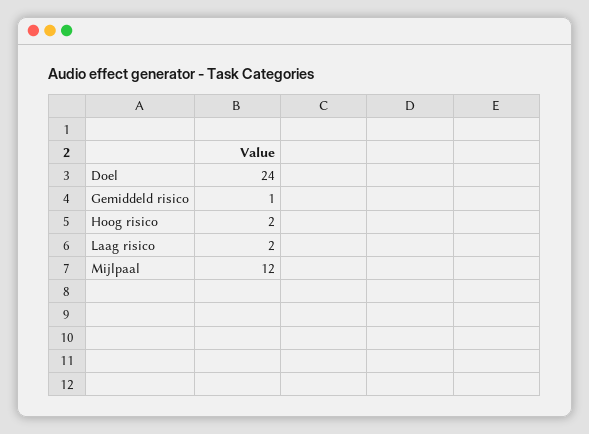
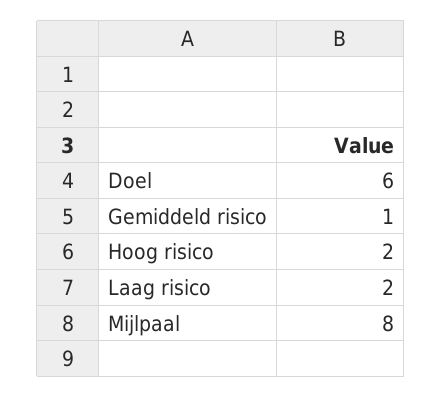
  {
-   "Doel": 24,
+   "Doel": 6,
    "Gemiddeld risico": 1,
    "Hoog risico": 2,
    "Laag risico": 2,
-   "Mijlpaal": 12
+   "Mijlpaal": 8
  }

